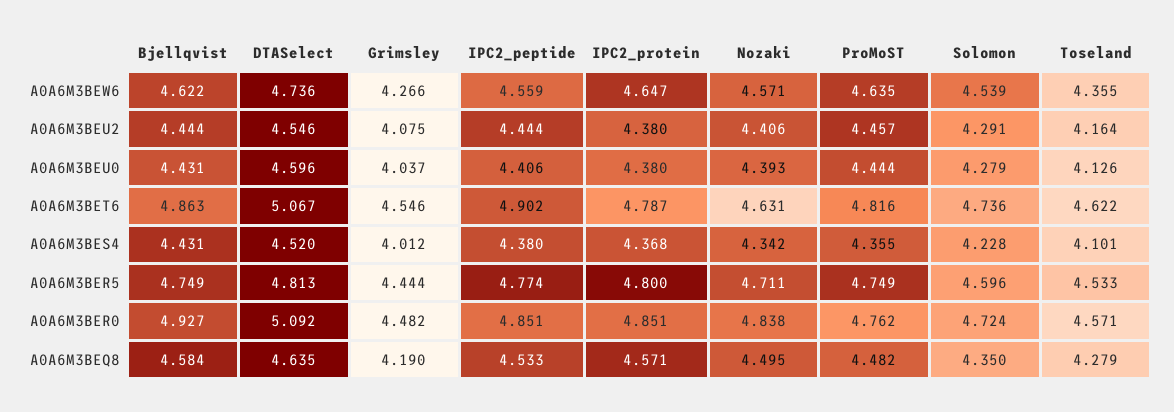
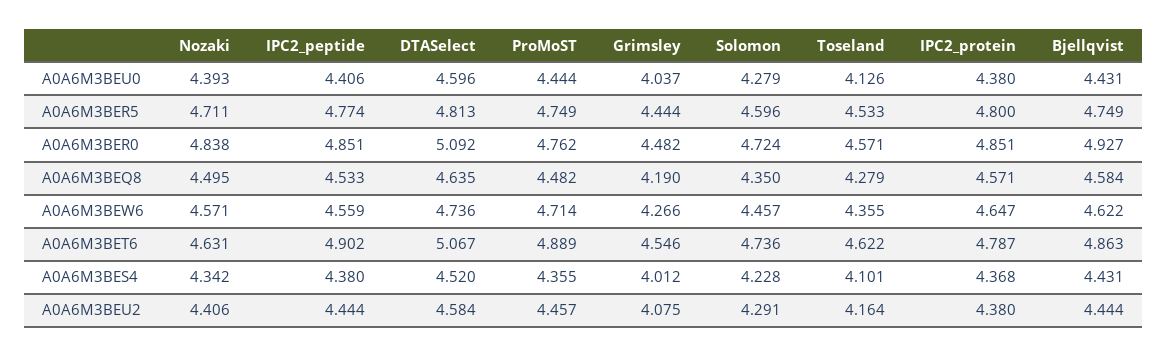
  {
    "Bjellqvist": {
      "A0A6M3BEW6": 4.622,
      "A0A6M3BEU2": 4.444,
      "A0A6M3BEU0": 4.431,
      "A0A6M3BET6": 4.863,
      "A0A6M3BES4": 4.431,
      "A0A6M3BER5": 4.749,
      "A0A6M3BER0": 4.927,
      "A0A6M3BEQ8": 4.584
    },
    "DTASelect": {
      "A0A6M3BEW6": 4.736,
-     "A0A6M3BEU2": 4.546,
+     "A0A6M3BEU2": 4.584,
      "A0A6M3BEU0": 4.596,
      "A0A6M3BET6": 5.067,
      "A0A6M3BES4": 4.52,
      "A0A6M3BER5": 4.813,
      "A0A6M3BER0": 5.092,
      "A0A6M3BEQ8": 4.635
    },
    "Grimsley": {
      "A0A6M3BEW6": 4.266,
      "A0A6M3BEU2": 4.075,
      "A0A6M3BEU0": 4.037,
      "A0A6M3BET6": 4.546,
      "A0A6M3BES4": 4.012,
      "A0A6M3BER5": 4.444,
      "A0A6M3BER0": 4.482,
      "A0A6M3BEQ8": 4.19
    },
    "IPC2_peptide": {
      "A0A6M3BEW6": 4.559,
      "A0A6M3BEU2": 4.444,
      "A0A6M3BEU0": 4.406,
      "A0A6M3BET6": 4.902,
      "A0A6M3BES4": 4.38,
      "A0A6M3BER5": 4.774,
      "A0A6M3BER0": 4.851,
      "A0A6M3BEQ8": 4.533
    },
    "IPC2_protein": {
      "A0A6M3BEW6": 4.647,
      "A0A6M3BEU2": 4.38,
      "A0A6M3BEU0": 4.38,
      "A0A6M3BET6": 4.787,
      "A0A6M3BES4": 4.368,
      "A0A6M3BER5": 4.8,
      "A0A6M3BER0": 4.851,
      "A0A6M3BEQ8": 4.571
    },
    "Nozaki": {
      "A0A6M3BEW6": 4.571,
      "A0A6M3BEU2": 4.406,
      "A0A6M3BEU0": 4.393,
      "A0A6M3BET6": 4.631,
      "A0A6M3BES4": 4.342,
      "A0A6M3BER5": 4.711,
      "A0A6M3BER0": 4.838,
      "A0A6M3BEQ8": 4.495
    },
    "ProMoST": {
-     "A0A6M3BEW6": 4.635,
+     "A0A6M3BEW6": 4.714,
      "A0A6M3BEU2": 4.457,
      "A0A6M3BEU0": 4.444,
-     "A0A6M3BET6": 4.816,
+     "A0A6M3BET6": 4.889,
      "A0A6M3BES4": 4.355,
      "A0A6M3BER5": 4.749,
      "A0A6M3BER0": 4.762,
      "A0A6M3BEQ8": 4.482
    },
    "Solomon": {
-     "A0A6M3BEW6": 4.539,
+     "A0A6M3BEW6": 4.457,
      "A0A6M3BEU2": 4.291,
      "A0A6M3BEU0": 4.279,
      "A0A6M3BET6": 4.736,
      "A0A6M3BES4": 4.228,
      "A0A6M3BER5": 4.596,
      "A0A6M3BER0": 4.724,
      "A0A6M3BEQ8": 4.35
    },
    "Toseland": {
      "A0A6M3BEW6": 4.355,
      "A0A6M3BEU2": 4.164,
      "A0A6M3BEU0": 4.126,
      "A0A6M3BET6": 4.622,
      "A0A6M3BES4": 4.101,
      "A0A6M3BER5": 4.533,
      "A0A6M3BER0": 4.571,
      "A0A6M3BEQ8": 4.279
    }
  }

